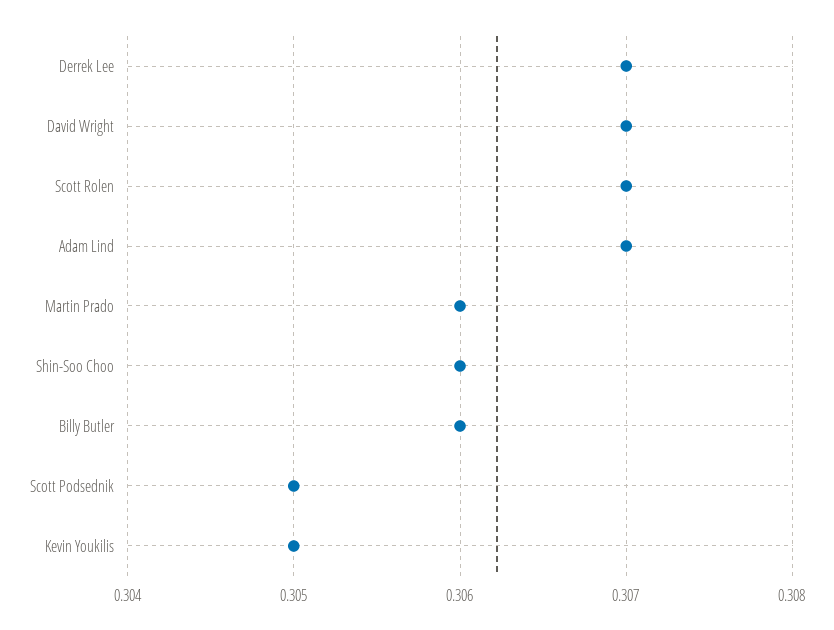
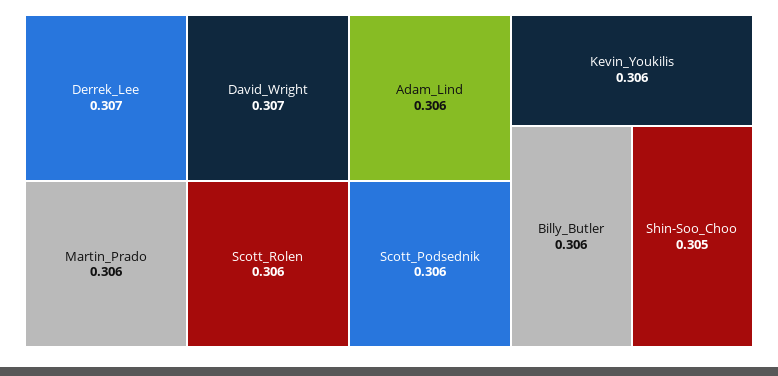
  {
    "Derrek Lee": 0.307,
    "David Wright": 0.307,
-   "Scott Rolen": 0.307,
+   "Scott Rolen": 0.306,
-   "Adam Lind": 0.307,
+   "Adam Lind": 0.306,
    "Martin Prado": 0.306,
-   "Shin-Soo Choo": 0.306,
+   "Shin-Soo Choo": 0.305,
    "Billy Butler": 0.306,
-   "Scott Podsednik": 0.305,
+   "Scott Podsednik": 0.306,
-   "Kevin Youkilis": 0.305
+   "Kevin Youkilis": 0.306
  }

